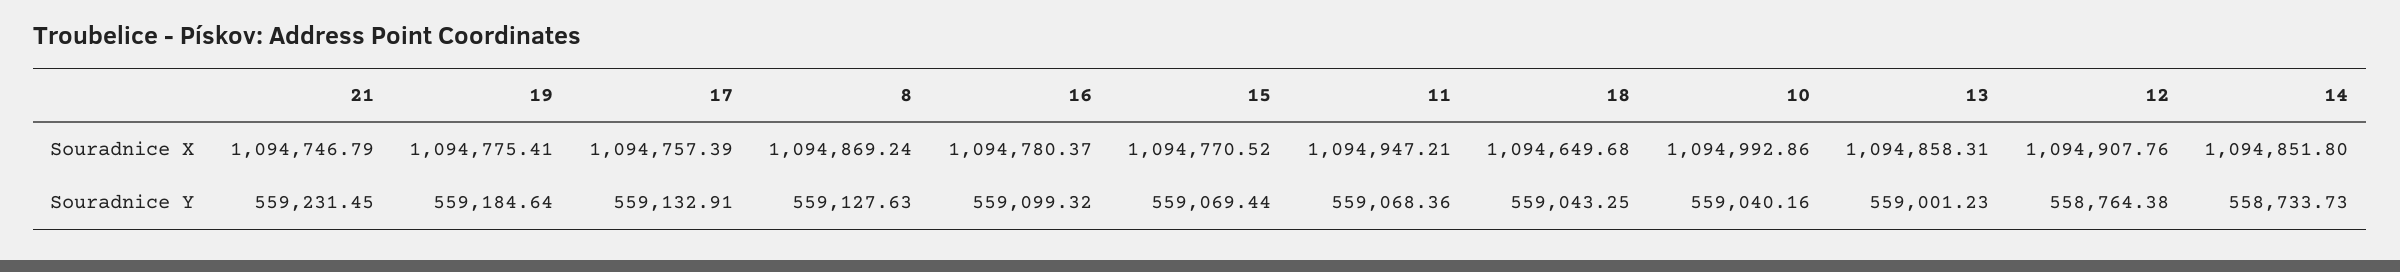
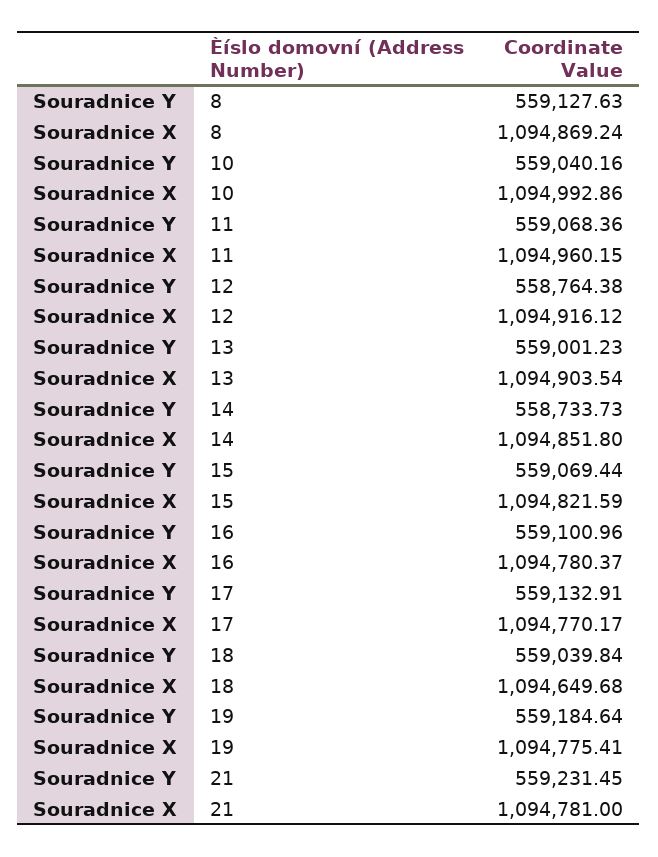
  {
    "21": {
-     "Souradnice X": 1094746.79,
+     "Souradnice X": 1094781,
      "Souradnice Y": 559231.45
    },
    "19": {
      "Souradnice X": 1094775.41,
      "Souradnice Y": 559184.64
    },
    "17": {
-     "Souradnice X": 1094757.39,
+     "Souradnice X": 1094770.17,
      "Souradnice Y": 559132.91
    },
    "8": {
      "Souradnice X": 1094869.24,
      "Souradnice Y": 559127.63
    },
    "16": {
      "Souradnice X": 1094780.37,
-     "Souradnice Y": 559099.32
+     "Souradnice Y": 559100.96
    },
    "15": {
-     "Souradnice X": 1094770.52,
+     "Souradnice X": 1094821.59,
      "Souradnice Y": 559069.44
    },
    "11": {
-     "Souradnice X": 1094947.21,
+     "Souradnice X": 1094960.15,
      "Souradnice Y": 559068.36
    },
    "18": {
      "Souradnice X": 1094649.68,
-     "Souradnice Y": 559043.25
+     "Souradnice Y": 559039.84
    },
    "10": {
      "Souradnice X": 1094992.86,
      "Souradnice Y": 559040.16
    },
    "13": {
-     "Souradnice X": 1094858.31,
+     "Souradnice X": 1094903.54,
      "Souradnice Y": 559001.23
    },
    "12": {
-     "Souradnice X": 1094907.76,
+     "Souradnice X": 1094916.12,
      "Souradnice Y": 558764.38
    },
    "14": {
      "Souradnice X": 1094851.8,
      "Souradnice Y": 558733.73
    }
  }

